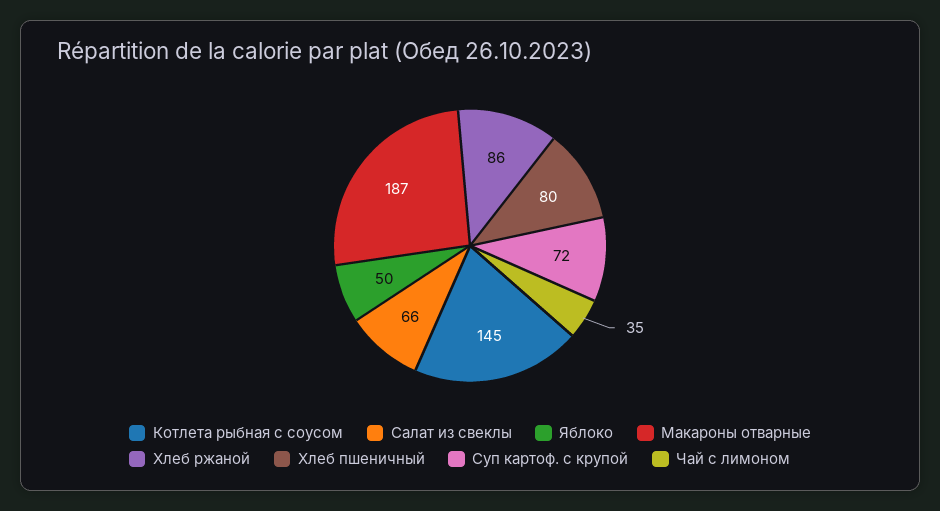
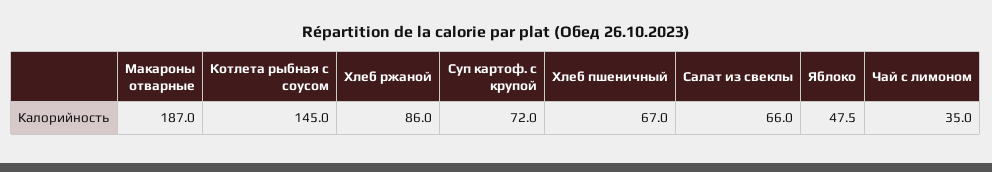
  {
    "Котлета рыбная с соусом": 145,
    "Салат из свеклы": 66,
-   "Яблоко": 50,
+   "Яблоко": 47.5,
    "Макароны отварные": 187,
    "Хлеб ржаной": 86,
-   "Хлеб пшеничный": 80,
+   "Хлеб пшеничный": 67,
    "Суп картоф. с крупой": 72,
    "Чай с лимоном": 35
  }

